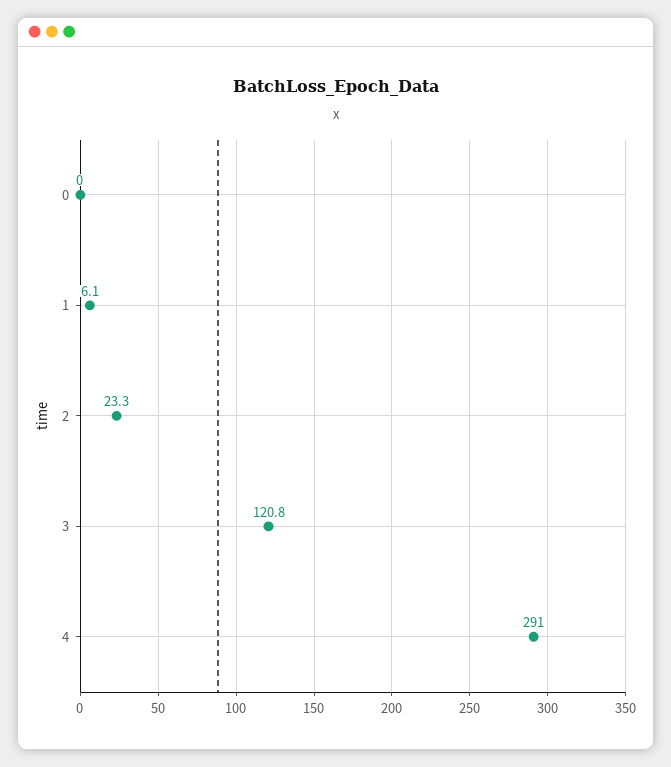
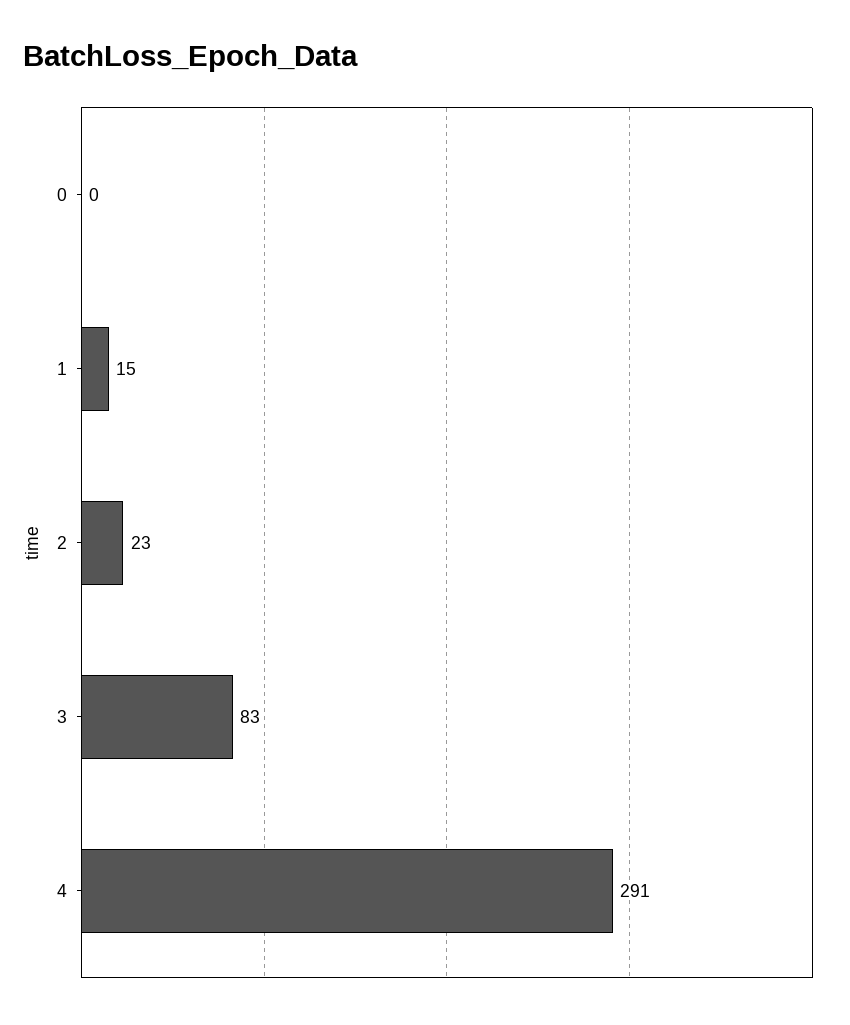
  {
    "0": 0,
-   "1": 6.1,
+   "1": 15,
    "2": 23.3,
-   "3": 120.8,
+   "3": 83,
    "4": 291
  }

